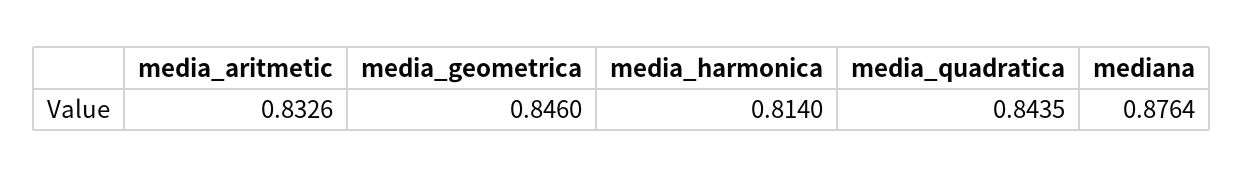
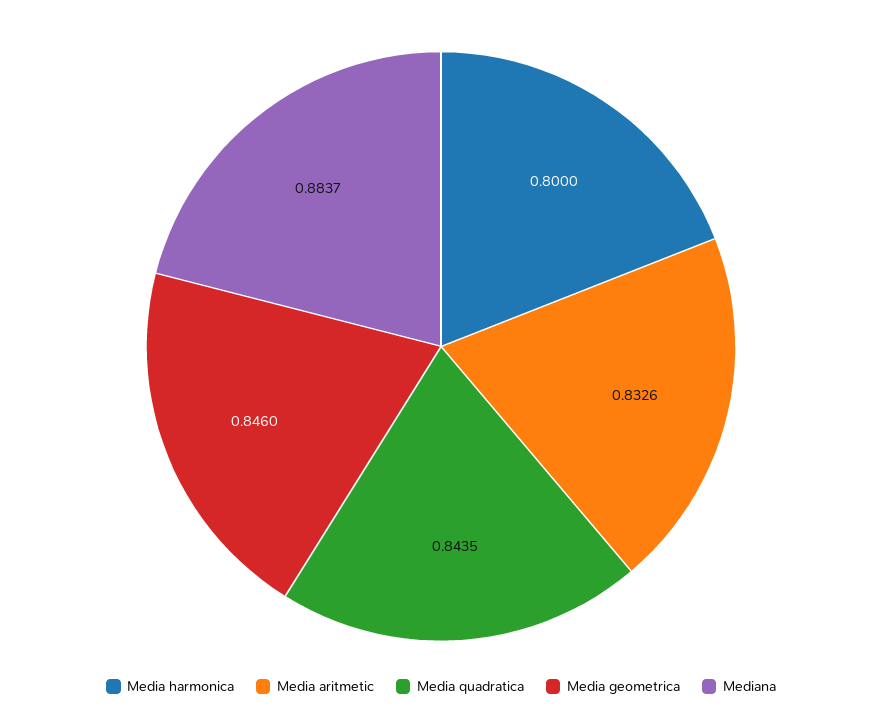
  {
    "media_aritmetic": 0.8326,
    "media_geometrica": 0.846,
-   "media_harmonica": 0.814,
+   "media_harmonica": 0.8,
    "media_quadratica": 0.8435,
-   "mediana": 0.8764
+   "mediana": 0.8837
  }

